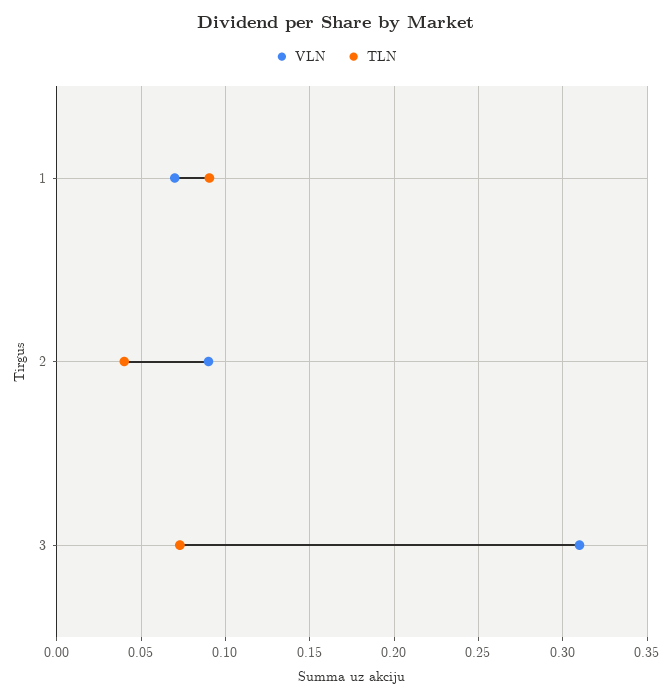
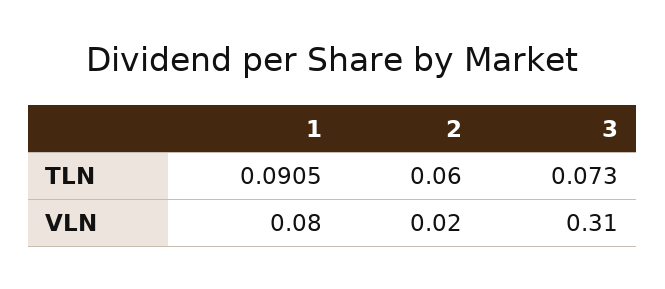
  {
    "VLN": {
-     "1": 0.07,
+     "1": 0.08,
-     "2": 0.09,
+     "2": 0.02,
      "3": 0.31
    },
    "TLN": {
      "1": 0.0905,
-     "2": 0.04,
+     "2": 0.06,
      "3": 0.073
    }
  }

